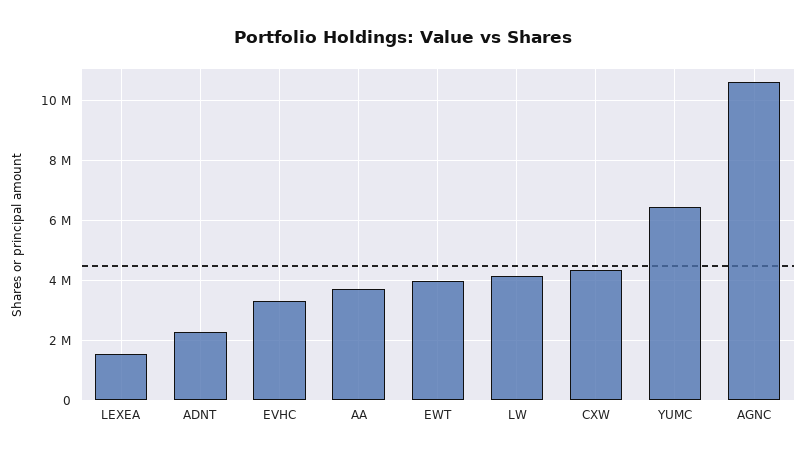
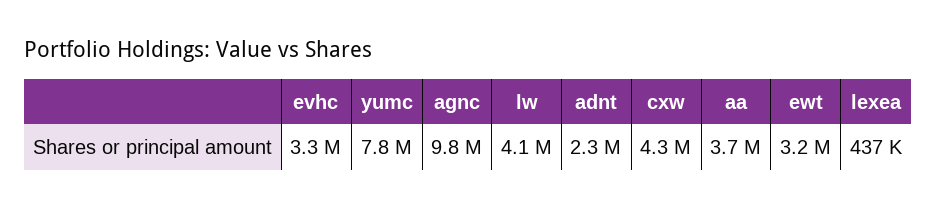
  {
-   "LEXEA": 1600000,
+   "LEXEA": 437000,
    "ADNT": 2300000,
    "EVHC": 3300000,
    "AA": 3700000,
-   "EWT": 4000000,
+   "EWT": 3200000,
    "LW": 4100000,
    "CXW": 4300000,
-   "YUMC": 6400000,
+   "YUMC": 7800000,
-   "AGNC": 10600000
+   "AGNC": 9800000
  }

